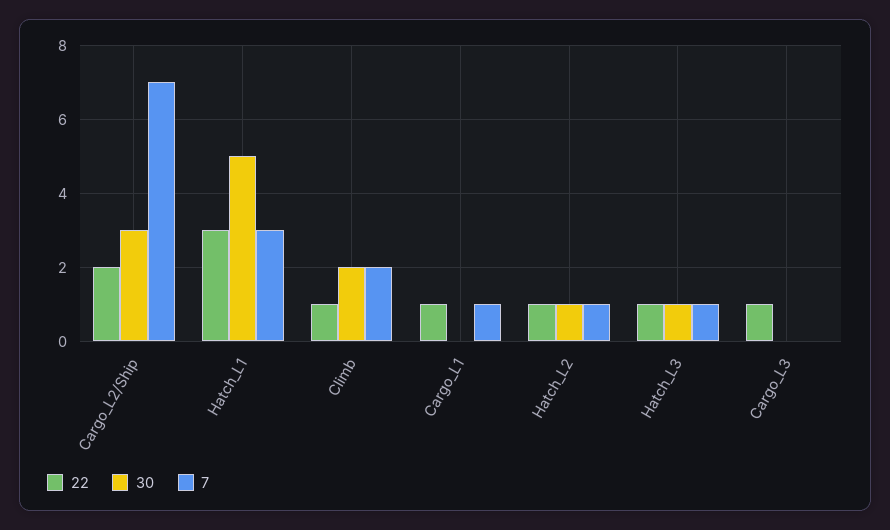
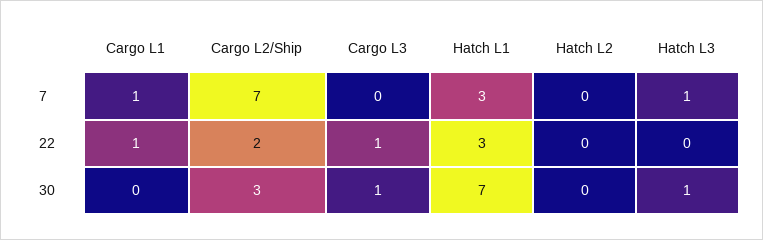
  {
    "22": {
      "Cargo_L2/Ship": 2,
      "Hatch_L1": 3,
-     "Climb": 1,
      "Cargo_L1": 1,
-     "Hatch_L2": 1,
+     "Hatch_L2": 0,
-     "Hatch_L3": 1,
+     "Hatch_L3": 0,
      "Cargo_L3": 1
    },
    "30": {
      "Cargo_L2/Ship": 3,
-     "Hatch_L1": 5,
+     "Hatch_L1": 7,
-     "Climb": 2,
      "Cargo_L1": 0,
-     "Hatch_L2": 1,
+     "Hatch_L2": 0,
      "Hatch_L3": 1,
-     "Cargo_L3": 0
+     "Cargo_L3": 1
    },
    "7": {
      "Cargo_L2/Ship": 7,
      "Hatch_L1": 3,
-     "Climb": 2,
      "Cargo_L1": 1,
-     "Hatch_L2": 1,
+     "Hatch_L2": 0,
      "Hatch_L3": 1,
      "Cargo_L3": 0
    }
  }

